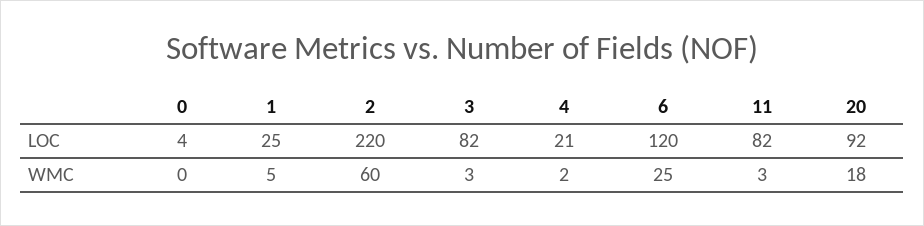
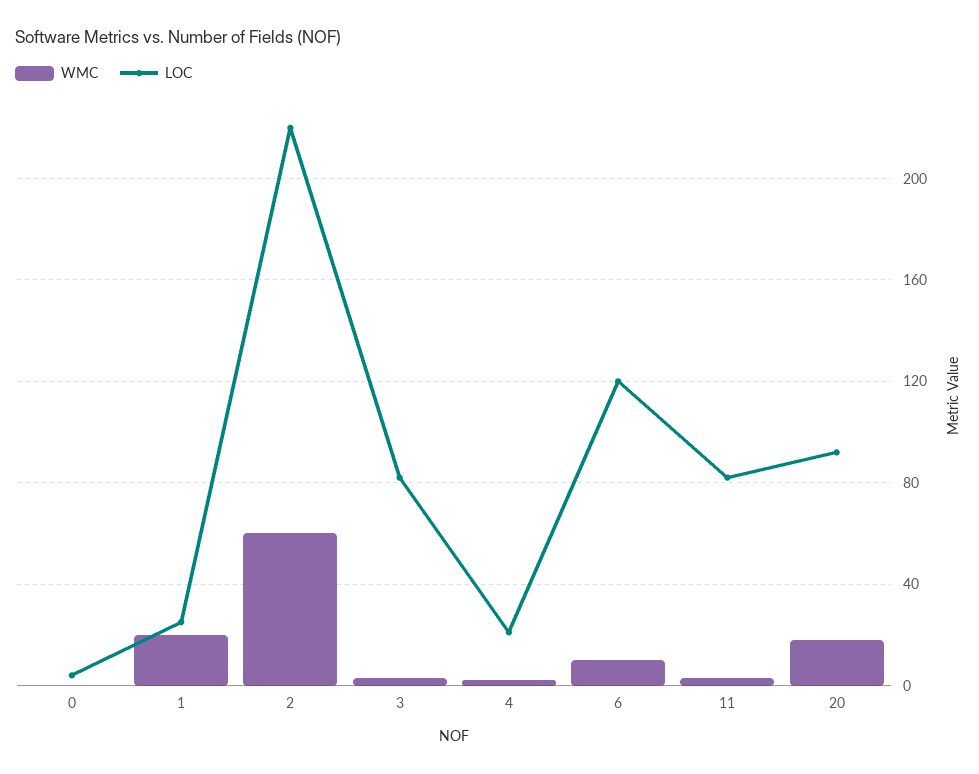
  {
    "LOC": {
      "0": 4,
      "1": 25,
      "2": 220,
      "3": 82,
      "4": 21,
      "6": 120,
      "11": 82,
      "20": 92
    },
    "WMC": {
      "0": 0,
-     "1": 5,
+     "1": 20,
      "2": 60,
      "3": 3,
      "4": 2,
-     "6": 25,
+     "6": 10,
      "11": 3,
      "20": 18
    }
  }

